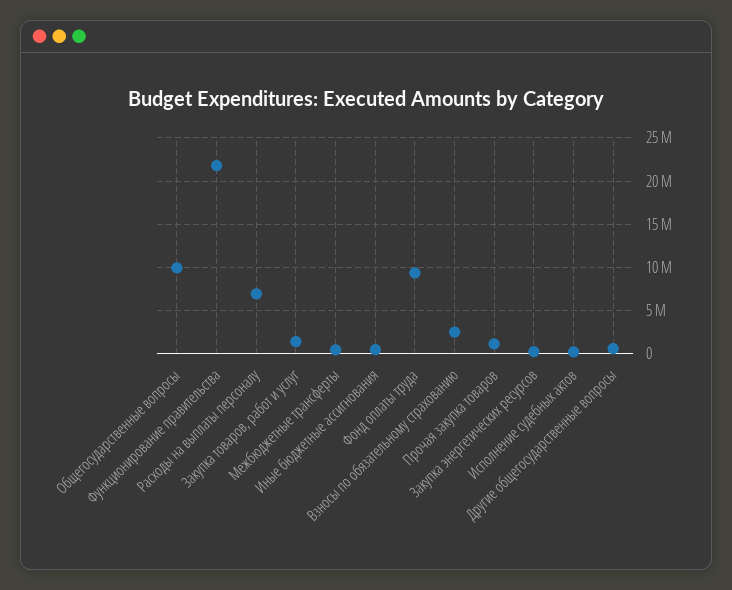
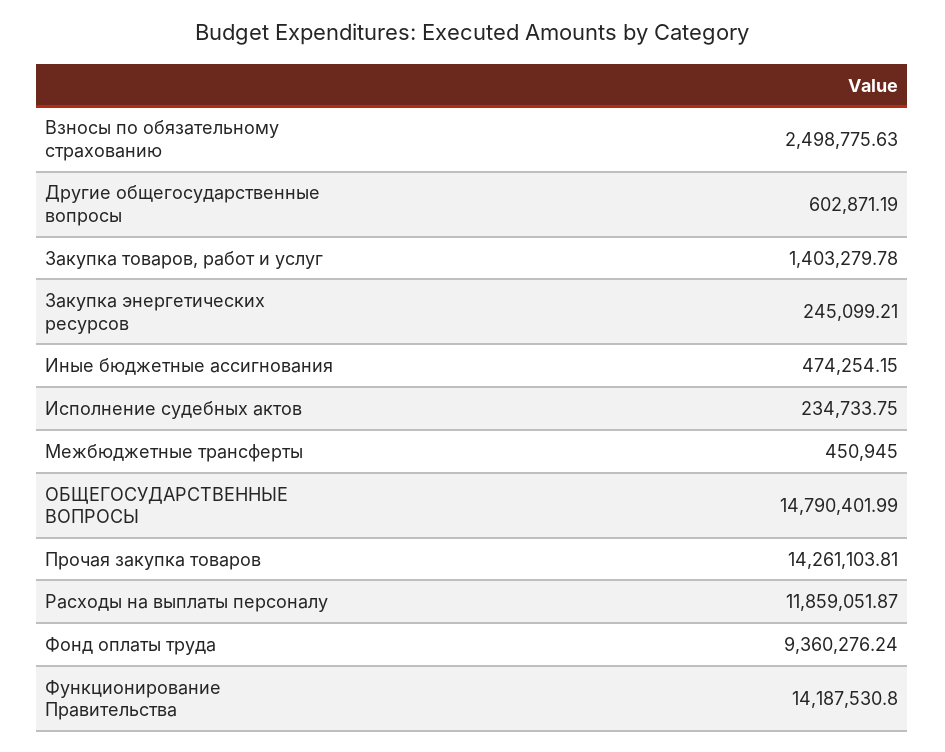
  {
-   "Общегосударственные вопросы": 10000000,
+   "Общегосударственные вопросы": 14790401.99,
-   "Функционирование правительства": 22000000,
+   "Функционирование правительства": 14187530.8,
-   "Расходы на выплаты персоналу": 7000000,
+   "Расходы на выплаты персоналу": 11859051.87,
    "Закупка товаров, работ и услуг": 1403279.78,
    "Межбюджетные трансферты": 450945,
    "Иные бюджетные ассигнования": 474254.15,
    "Фонд оплаты труда": 9360276.24,
    "Взносы по обязательному страхованию": 2498775.63,
-   "Прочая закупка товаров": 1000000,
+   "Прочая закупка товаров": 14261103.81,
    "Закупка энергетических ресурсов": 245099.21,
    "Исполнение судебных актов": 234733.75,
    "Другие общегосударственные вопросы": 602871.19
  }

